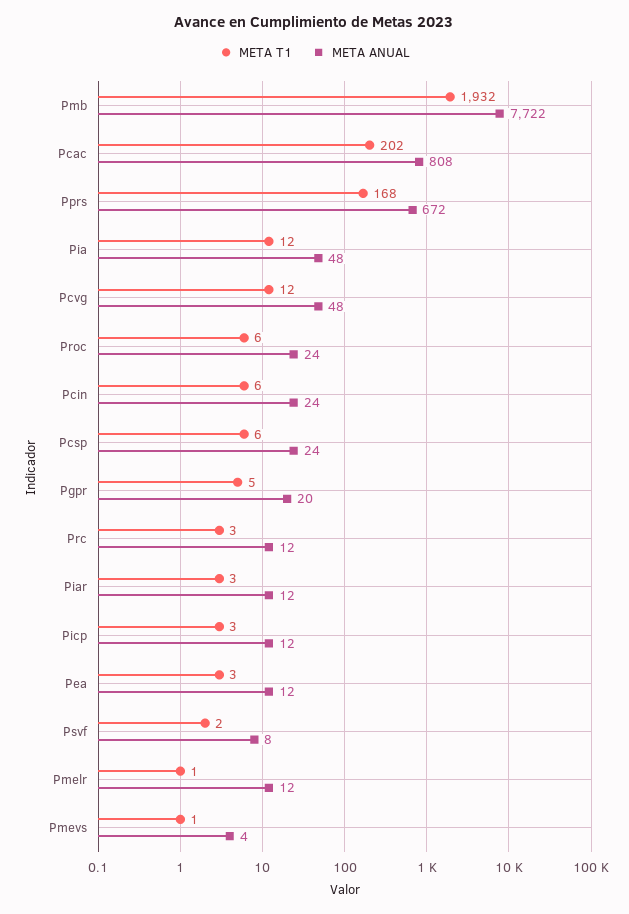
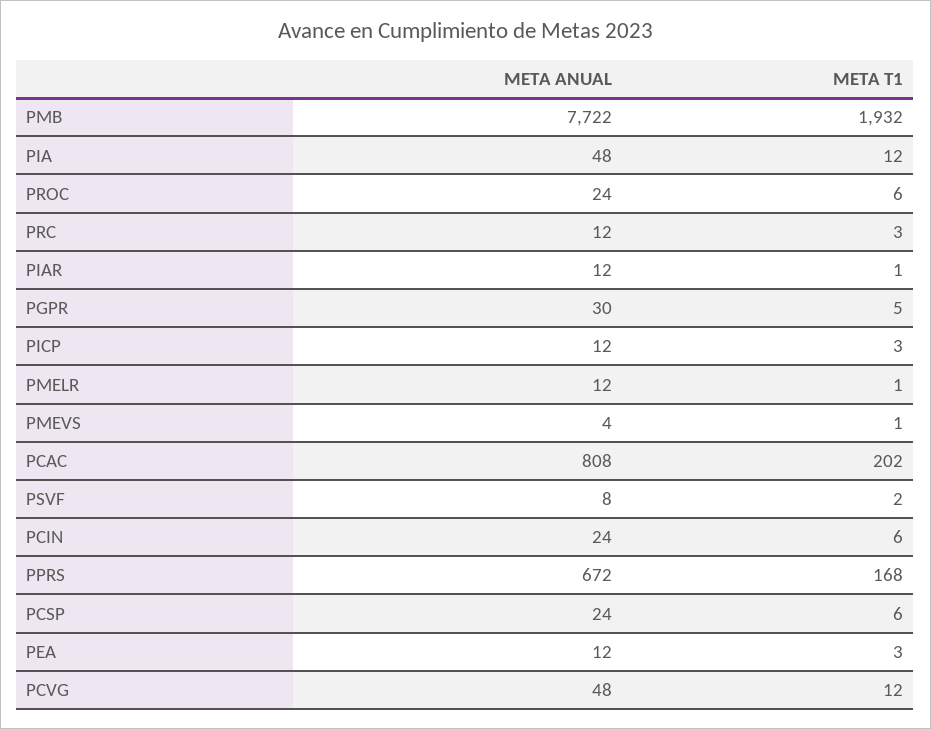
  {
    "META T1": {
      "Pmb": 1932,
      "Pcac": 202,
      "Pprs": 168,
      "Pia": 12,
      "Pcvg": 12,
      "Proc": 6,
      "Pcin": 6,
      "Pcsp": 6,
      "Pgpr": 5,
      "Prc": 3,
-     "Piar": 3,
+     "Piar": 1,
      "Picp": 3,
      "Pea": 3,
      "Psvf": 2,
      "Pmelr": 1,
      "Pmevs": 1
    },
    "META ANUAL": {
      "Pmb": 7722,
      "Pcac": 808,
      "Pprs": 672,
      "Pia": 48,
      "Pcvg": 48,
      "Proc": 24,
      "Pcin": 24,
      "Pcsp": 24,
-     "Pgpr": 20,
+     "Pgpr": 30,
      "Prc": 12,
      "Piar": 12,
      "Picp": 12,
      "Pea": 12,
      "Psvf": 8,
      "Pmelr": 12,
      "Pmevs": 4
    }
  }

